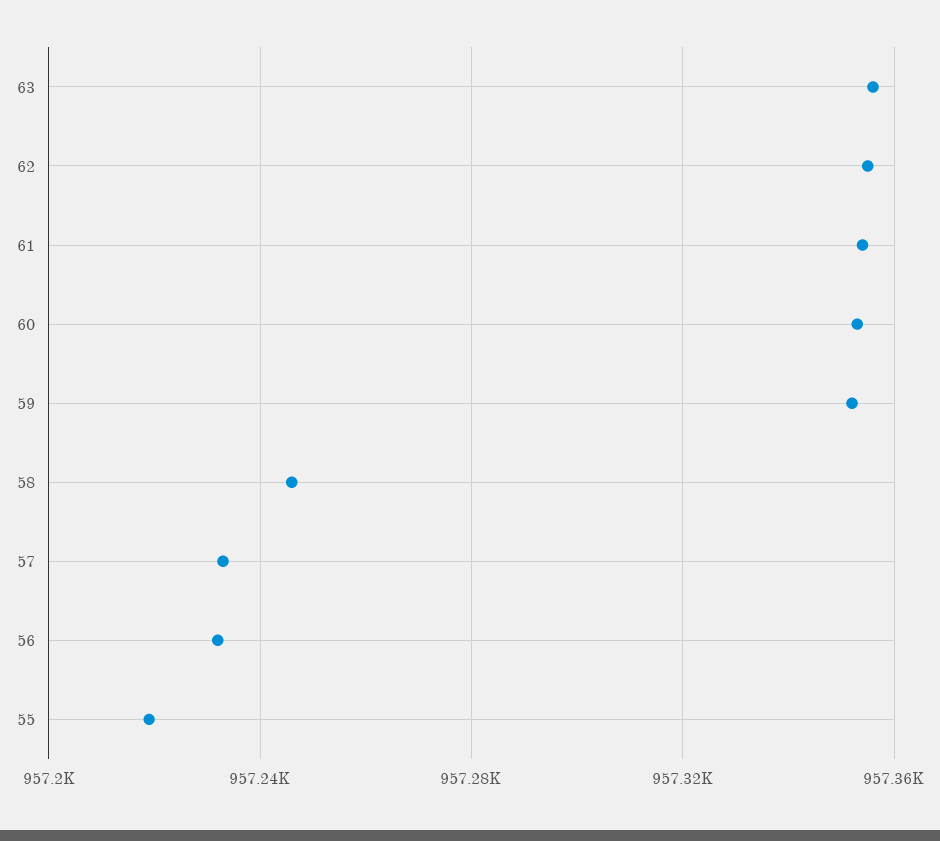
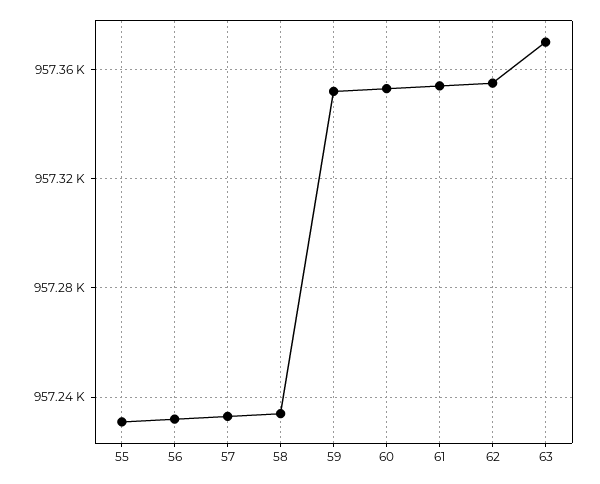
  {
-   "63": 957355,
+   "63": 957370,
    "62": 957355,
    "61": 957355,
    "60": 957355,
    "59": 957350,
-   "58": 957245,
+   "58": 957235,
    "57": 957235,
    "56": 957230,
-   "55": 957220
+   "55": 957230
  }

